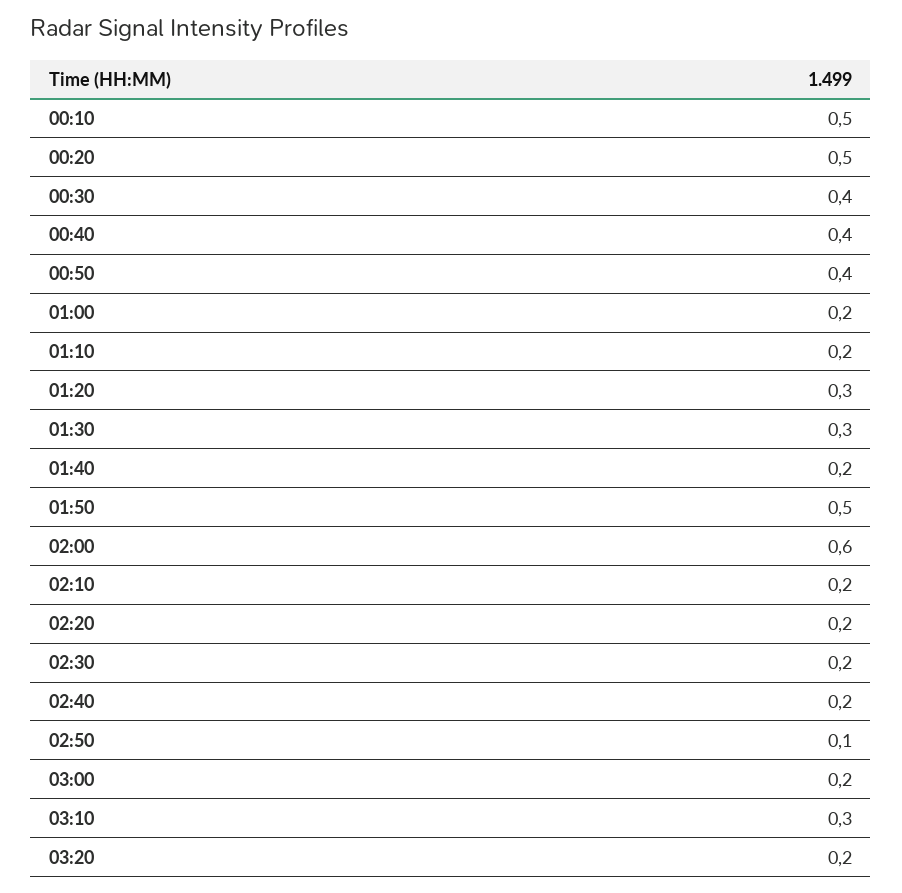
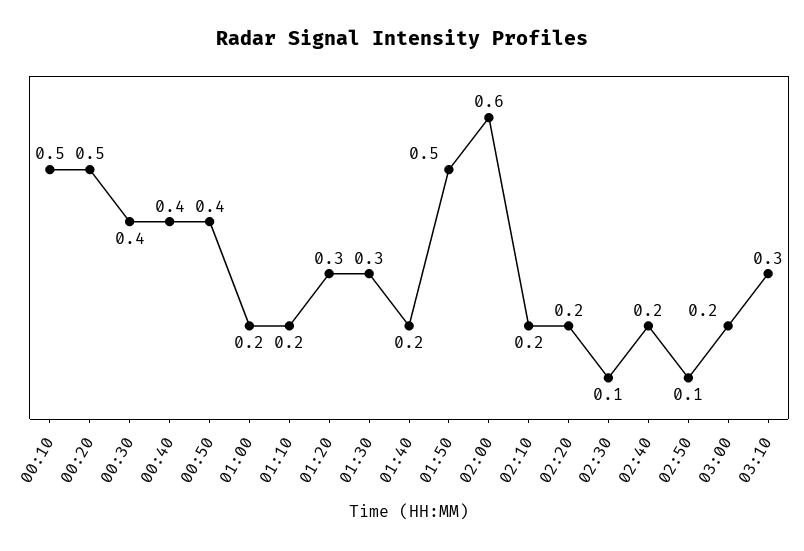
  {
    "00:10": 0.5,
    "00:20": 0.5,
    "00:30": 0.4,
    "00:40": 0.4,
    "00:50": 0.4,
    "01:00": 0.2,
    "01:10": 0.2,
    "01:20": 0.3,
    "01:30": 0.3,
    "01:40": 0.2,
    "01:50": 0.5,
    "02:00": 0.6,
    "02:10": 0.2,
    "02:20": 0.2,
-   "02:30": 0.2,
+   "02:30": 0.1,
    "02:40": 0.2,
    "02:50": 0.1,
    "03:00": 0.2,
-   "03:10": 0.3,
+   "03:10": 0.3
-   "03:20": 0.2
  }

